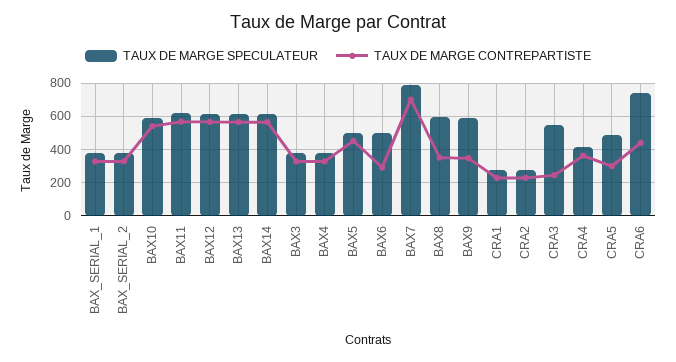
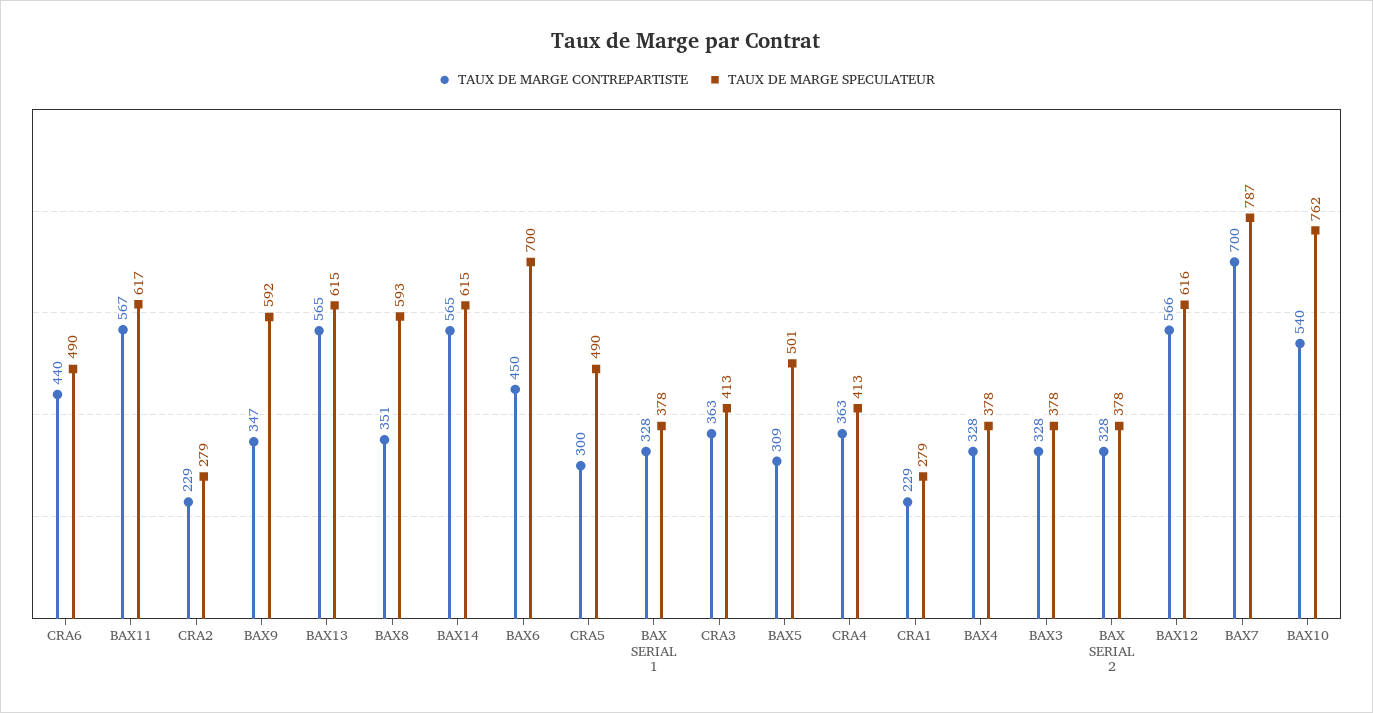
  {
    "TAUX DE MARGE SPECULATEUR": {
      "BAX_SERIAL_1": 378,
      "BAX_SERIAL_2": 378,
-     "BAX10": 600,
+     "BAX10": 762,
      "BAX11": 617,
      "BAX12": 616,
      "BAX13": 615,
      "BAX14": 615,
      "BAX3": 378,
      "BAX4": 378,
      "BAX5": 501,
-     "BAX6": 500,
+     "BAX6": 700,
      "BAX7": 787,
      "BAX8": 593,
      "BAX9": 592,
      "CRA1": 279,
      "CRA2": 279,
-     "CRA3": 550,
+     "CRA3": 413,
      "CRA4": 413,
      "CRA5": 490,
-     "CRA6": 750
+     "CRA6": 490
    },
    "TAUX DE MARGE CONTREPARTISTE": {
      "BAX_SERIAL_1": 328,
      "BAX_SERIAL_2": 328,
      "BAX10": 540,
      "BAX11": 567,
      "BAX12": 566,
      "BAX13": 565,
      "BAX14": 565,
      "BAX3": 328,
      "BAX4": 328,
-     "BAX5": 450,
+     "BAX5": 309,
-     "BAX6": 300,
+     "BAX6": 450,
      "BAX7": 700,
      "BAX8": 351,
      "BAX9": 347,
      "CRA1": 229,
      "CRA2": 229,
-     "CRA3": 250,
+     "CRA3": 363,
      "CRA4": 363,
      "CRA5": 300,
      "CRA6": 440
    }
  }

